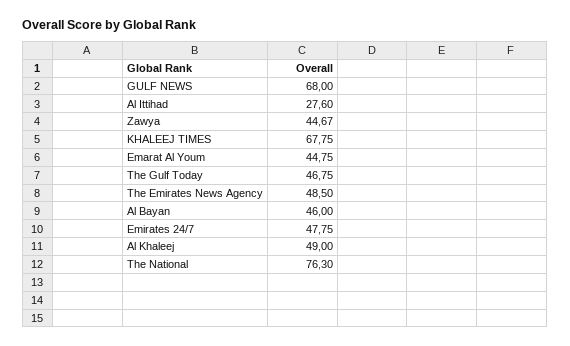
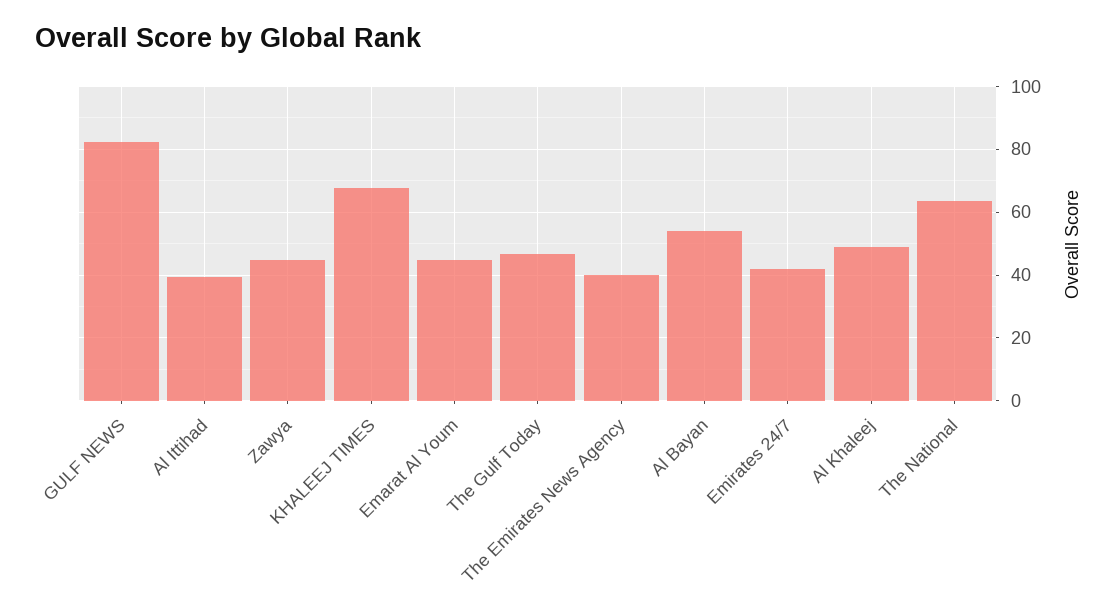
  {
-   "GULF NEWS": 68,
+   "GULF NEWS": 82,
-   "Al Ittihad": 27.6,
+   "Al Ittihad": 40,
    "Zawya": 44.67,
    "KHALEEJ TIMES": 67.75,
    "Emarat Al Youm": 44.75,
    "The Gulf Today": 46.75,
-   "The Emirates News Agency": 48.5,
+   "The Emirates News Agency": 40,
-   "Al Bayan": 46,
+   "Al Bayan": 54,
-   "Emirates 24/7": 47.75,
+   "Emirates 24/7": 42,
    "Al Khaleej": 49,
-   "The National": 76.3
+   "The National": 64
  }

